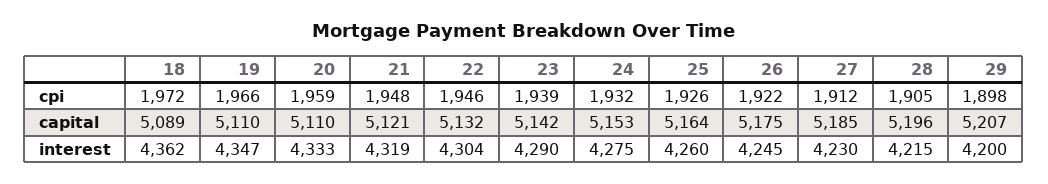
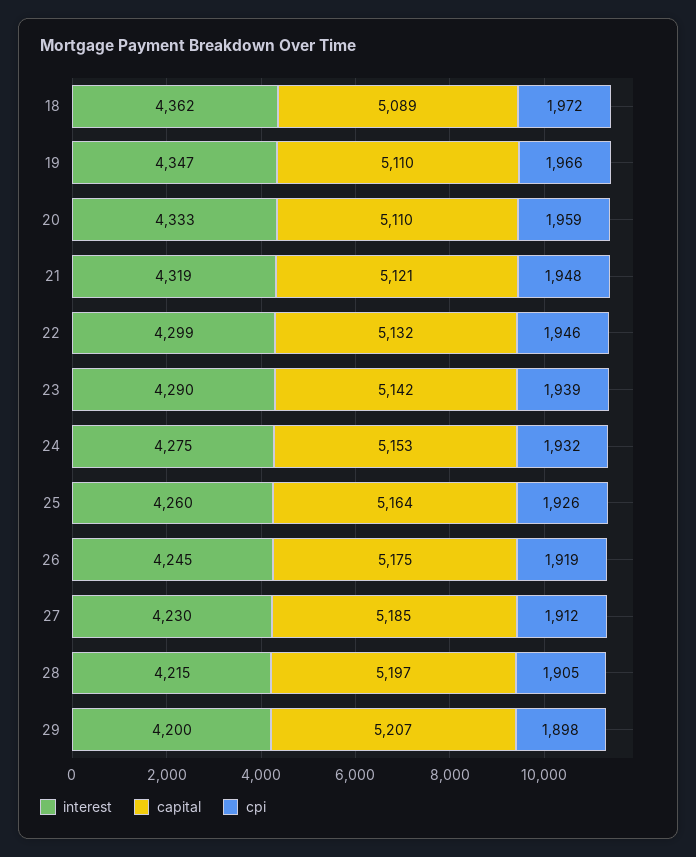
  {
    "cpi": {
      "18": 1972,
      "19": 1966,
      "20": 1959,
      "21": 1948,
      "22": 1946,
      "23": 1939,
      "24": 1932,
      "25": 1926,
-     "26": 1922,
+     "26": 1919,
      "27": 1912,
      "28": 1905,
      "29": 1898
    },
    "capital": {
      "18": 5089,
      "19": 5110,
      "20": 5110,
      "21": 5121,
      "22": 5132,
      "23": 5142,
      "24": 5153,
      "25": 5164,
      "26": 5175,
      "27": 5185,
-     "28": 5196,
+     "28": 5197,
      "29": 5207
    },
    "interest": {
      "18": 4362,
      "19": 4347,
      "20": 4333,
      "21": 4319,
-     "22": 4304,
+     "22": 4299,
      "23": 4290,
      "24": 4275,
      "25": 4260,
      "26": 4245,
      "27": 4230,
      "28": 4215,
      "29": 4200
    }
  }

